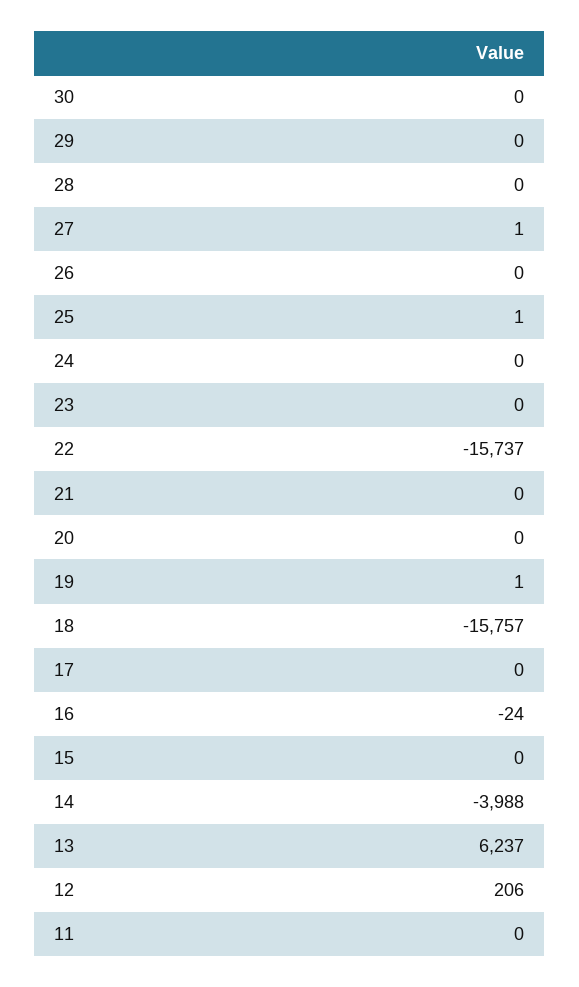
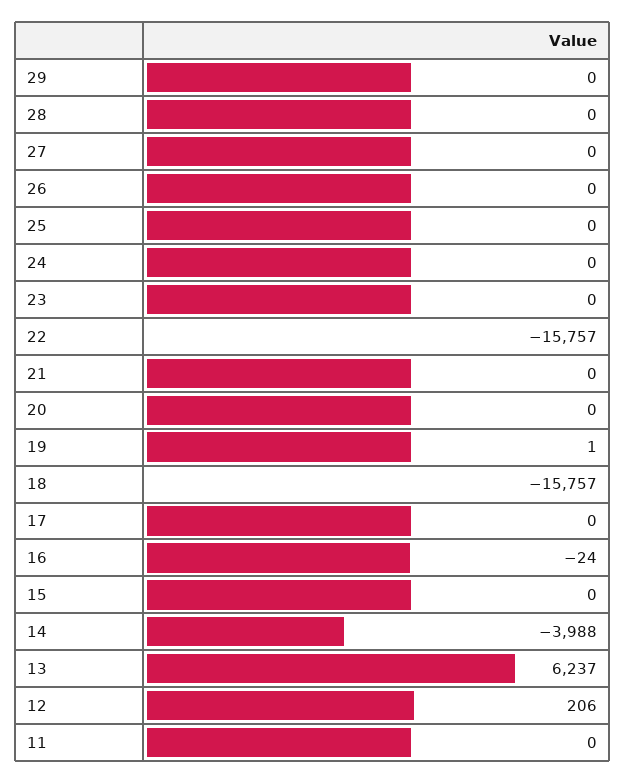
  {
-   "30": 0,
    "29": 0,
    "28": 0,
-   "27": 1,
+   "27": 0,
    "26": 0,
-   "25": 1,
+   "25": 0,
    "24": 0,
    "23": 0,
-   "22": -15737,
+   "22": -15757,
    "21": 0,
    "20": 0,
    "19": 1,
    "18": -15757,
    "17": 0,
    "16": -24,
    "15": 0,
    "14": -3988,
    "13": 6237,
    "12": 206,
    "11": 0
  }

